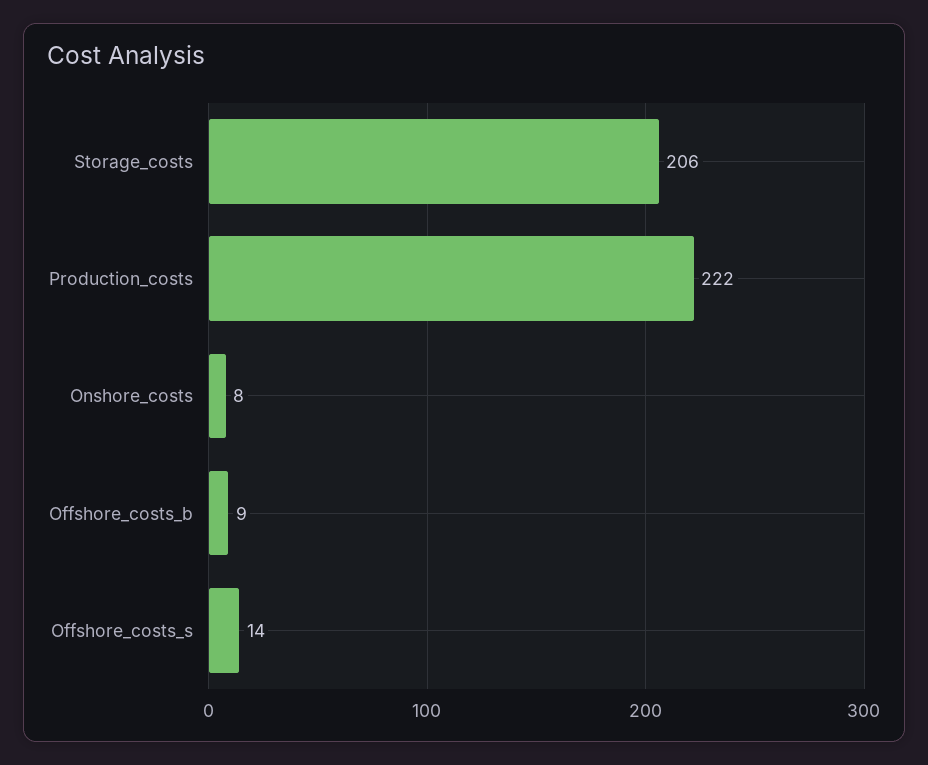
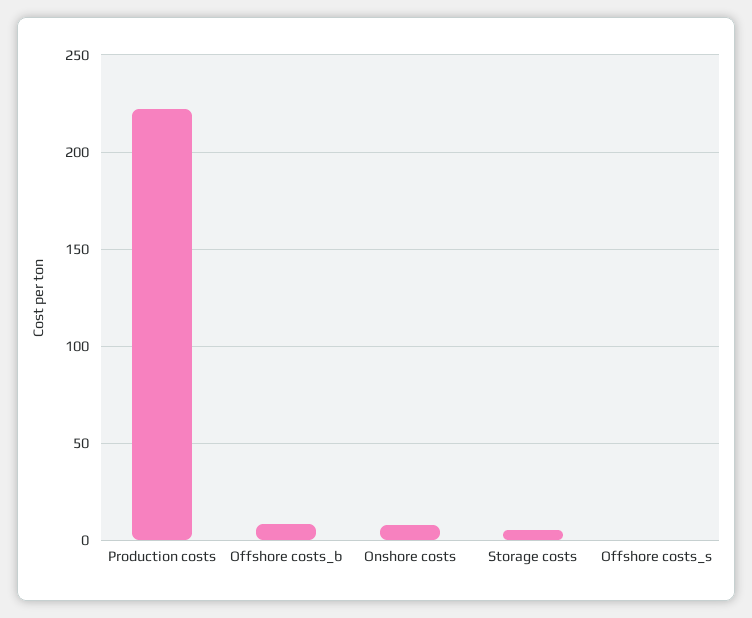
  {
-   "Storage_costs": 206,
+   "Storage_costs": 5,
    "Production_costs": 222,
    "Onshore_costs": 8,
    "Offshore_costs_b": 9,
-   "Offshore_costs_s": 14
+   "Offshore_costs_s": 0
  }

